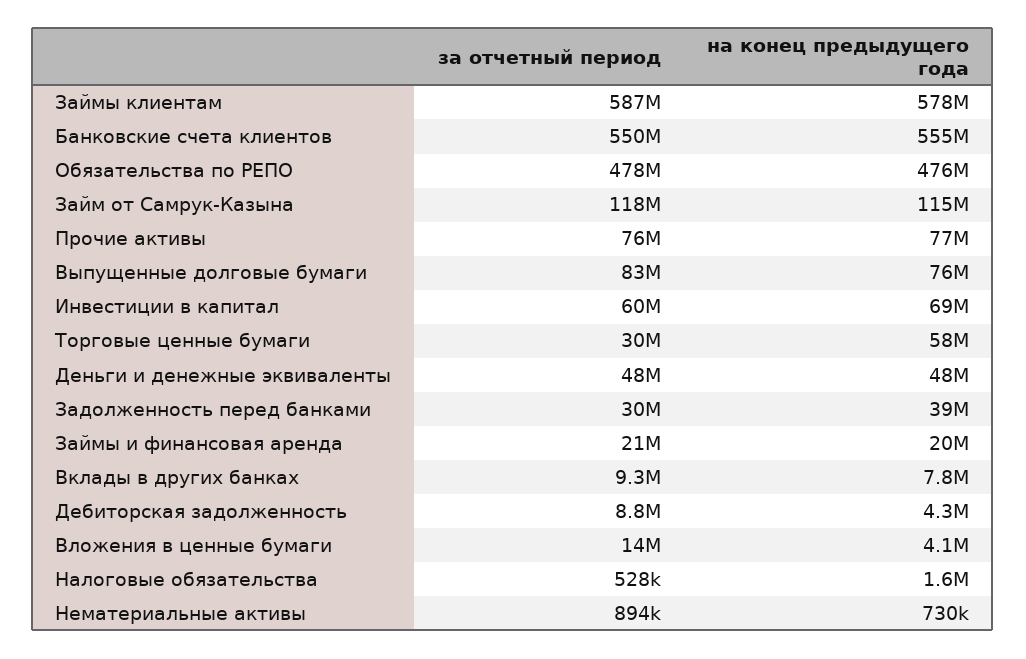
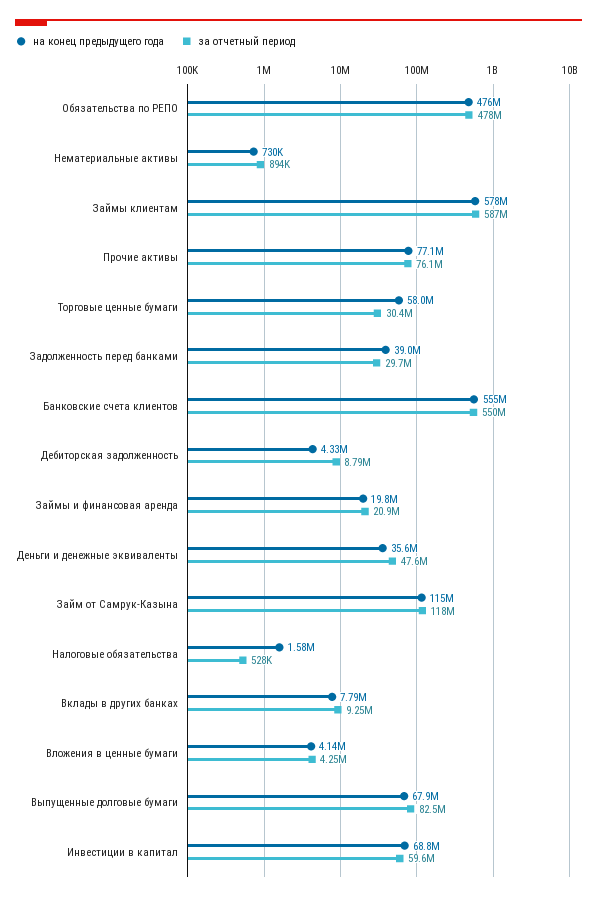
  {
    "за отчетный период": {
      "Займы клиентам": 587000000,
      "Банковские счета клиентов": 550000000,
      "Обязательства по РЕПО": 478000000,
      "Займ от Самрук-Казына": 118000000,
      "Прочие активы": 76100000,
      "Выпущенные долговые бумаги": 82500000,
      "Инвестиции в капитал": 59600000,
      "Торговые ценные бумаги": 30400000,
      "Деньги и денежные эквиваленты": 47600000,
      "Задолженность перед банками": 29700000,
      "Займы и финансовая аренда": 20900000,
      "Вклады в других банках": 9250000,
      "Дебиторская задолженность": 8790000,
-     "Вложения в ценные бумаги": 14000000,
+     "Вложения в ценные бумаги": 4250000,
      "Налоговые обязательства": 528000,
      "Нематериальные активы": 894000
    },
    "на конец предыдущего года": {
      "Займы клиентам": 578000000,
      "Банковские счета клиентов": 555000000,
      "Обязательства по РЕПО": 476000000,
      "Займ от Самрук-Казына": 115000000,
      "Прочие активы": 77100000,
-     "Выпущенные долговые бумаги": 76000000,
+     "Выпущенные долговые бумаги": 67900000,
      "Инвестиции в капитал": 68800000,
      "Торговые ценные бумаги": 58000000,
-     "Деньги и денежные эквиваленты": 48000000,
+     "Деньги и денежные эквиваленты": 35600000,
      "Задолженность перед банками": 39000000,
      "Займы и финансовая аренда": 19800000,
      "Вклады в других банках": 7790000,
      "Дебиторская задолженность": 4330000,
      "Вложения в ценные бумаги": 4140000,
      "Налоговые обязательства": 1580000,
      "Нематериальные активы": 730000
    }
  }

